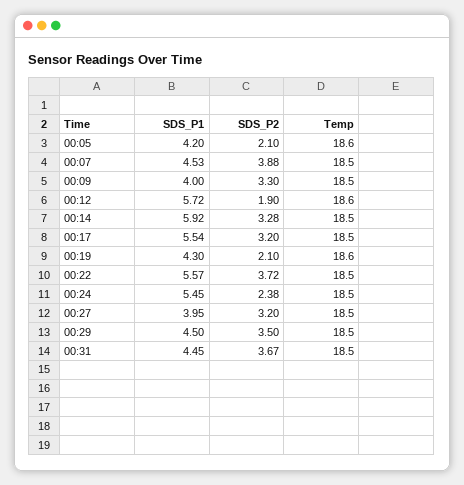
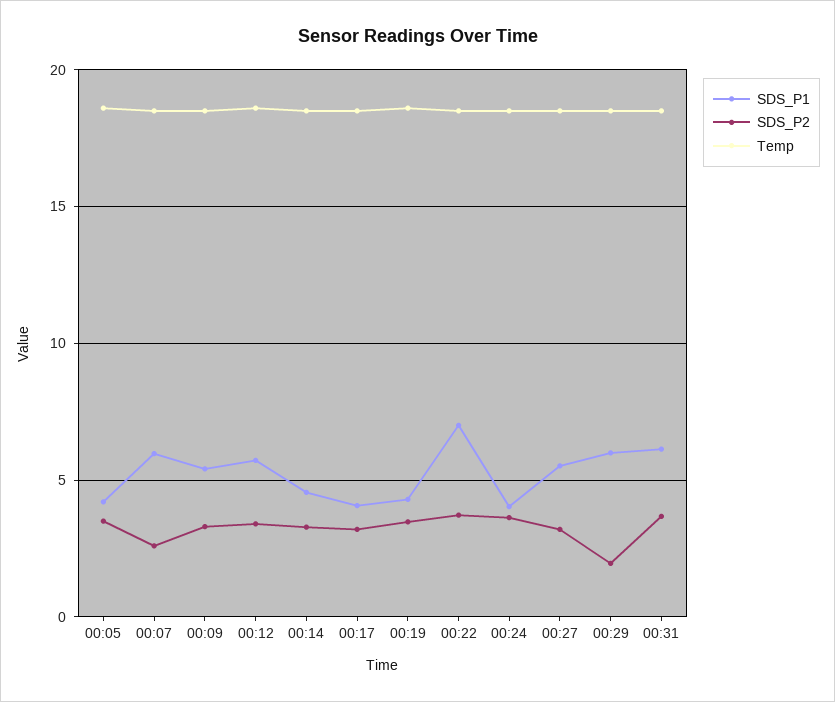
  {
    "SDS_P1": {
      "00:05": 4.2,
-     "00:07": 4.53,
+     "00:07": 6,
-     "00:09": 4,
+     "00:09": 5.5,
      "00:12": 5.72,
-     "00:14": 5.92,
+     "00:14": 4.5,
-     "00:17": 5.54,
+     "00:17": 4,
      "00:19": 4.3,
-     "00:22": 5.57,
+     "00:22": 7,
-     "00:24": 5.45,
+     "00:24": 4,
-     "00:27": 3.95,
+     "00:27": 5.5,
-     "00:29": 4.5,
+     "00:29": 6,
-     "00:31": 4.45
+     "00:31": 6
    },
    "SDS_P2": {
-     "00:05": 2.1,
+     "00:05": 3.5,
-     "00:07": 3.88,
+     "00:07": 2.5,
      "00:09": 3.3,
-     "00:12": 1.9,
+     "00:12": 3.5,
      "00:14": 3.28,
      "00:17": 3.2,
-     "00:19": 2.1,
+     "00:19": 3.5,
      "00:22": 3.72,
-     "00:24": 2.38,
+     "00:24": 3.5,
      "00:27": 3.2,
-     "00:29": 3.5,
+     "00:29": 2,
      "00:31": 3.67
    },
    "Temp": {
      "00:05": 18.6,
      "00:07": 18.5,
      "00:09": 18.5,
      "00:12": 18.6,
      "00:14": 18.5,
      "00:17": 18.5,
      "00:19": 18.6,
      "00:22": 18.5,
      "00:24": 18.5,
      "00:27": 18.5,
      "00:29": 18.5,
      "00:31": 18.5
    }
  }

